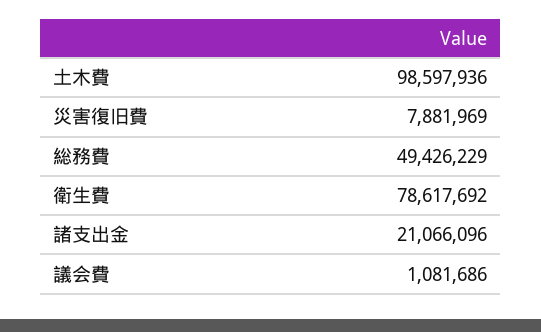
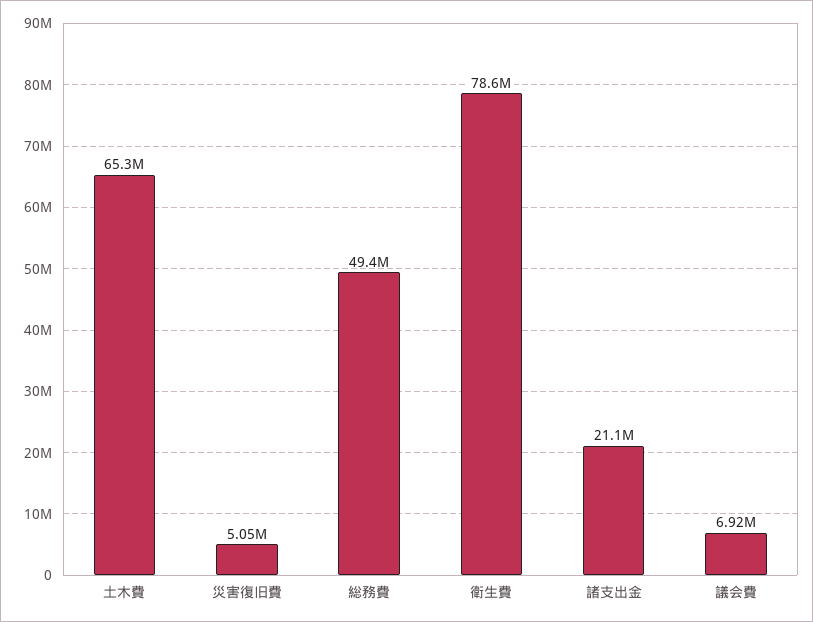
  {
-   "土木費": 98597936,
+   "土木費": 65300000,
-   "災害復旧費": 7881969,
+   "災害復旧費": 5050000,
    "総務費": 49426229,
    "衛生費": 78617692,
    "諸支出金": 21066096,
-   "議会費": 1081686
+   "議会費": 6920000
  }

